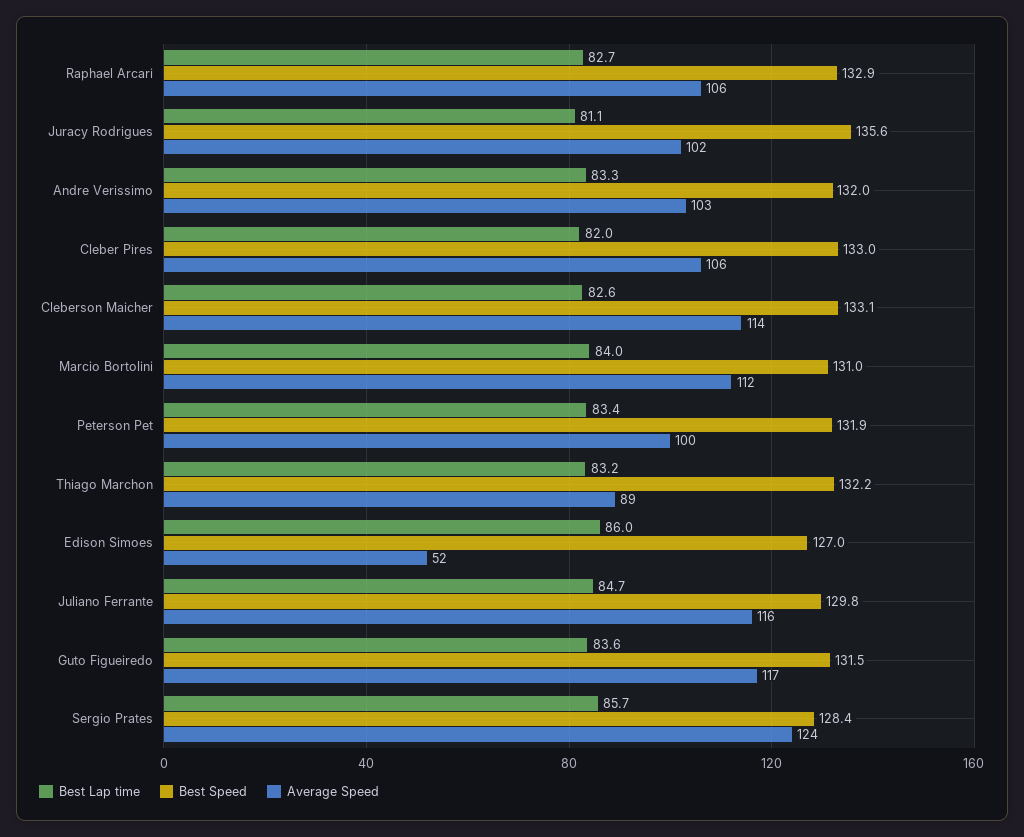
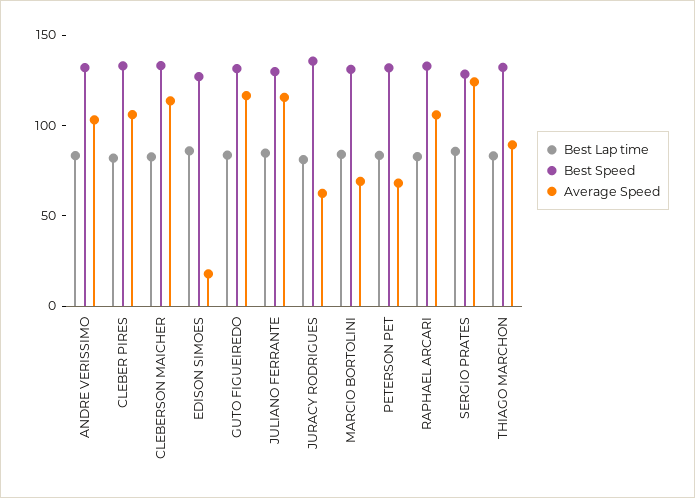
  {
    "Best Lap time": {
      "Raphael Arcari": 82.7,
      "Juracy Rodrigues": 81.1,
      "Andre Verissimo": 83.3,
      "Cleber Pires": 82,
      "Cleberson Maicher": 82.6,
      "Marcio Bortolini": 84,
      "Peterson Pet": 83.4,
      "Thiago Marchon": 83.2,
      "Edison Simoes": 86,
      "Juliano Ferrante": 84.7,
      "Guto Figueiredo": 83.6,
      "Sergio Prates": 85.7
    },
    "Best Speed": {
      "Raphael Arcari": 132.9,
      "Juracy Rodrigues": 135.6,
      "Andre Verissimo": 132,
      "Cleber Pires": 133,
      "Cleberson Maicher": 133.1,
      "Marcio Bortolini": 131,
      "Peterson Pet": 131.9,
      "Thiago Marchon": 132.2,
      "Edison Simoes": 127,
      "Juliano Ferrante": 129.8,
      "Guto Figueiredo": 131.5,
      "Sergio Prates": 128.4
    },
    "Average Speed": {
      "Raphael Arcari": 106,
-     "Juracy Rodrigues": 102,
+     "Juracy Rodrigues": 60,
      "Andre Verissimo": 103,
      "Cleber Pires": 106,
      "Cleberson Maicher": 114,
-     "Marcio Bortolini": 112,
+     "Marcio Bortolini": 70,
-     "Peterson Pet": 100,
+     "Peterson Pet": 70,
      "Thiago Marchon": 89,
-     "Edison Simoes": 52,
+     "Edison Simoes": 20,
      "Juliano Ferrante": 116,
      "Guto Figueiredo": 117,
      "Sergio Prates": 124
    }
  }

